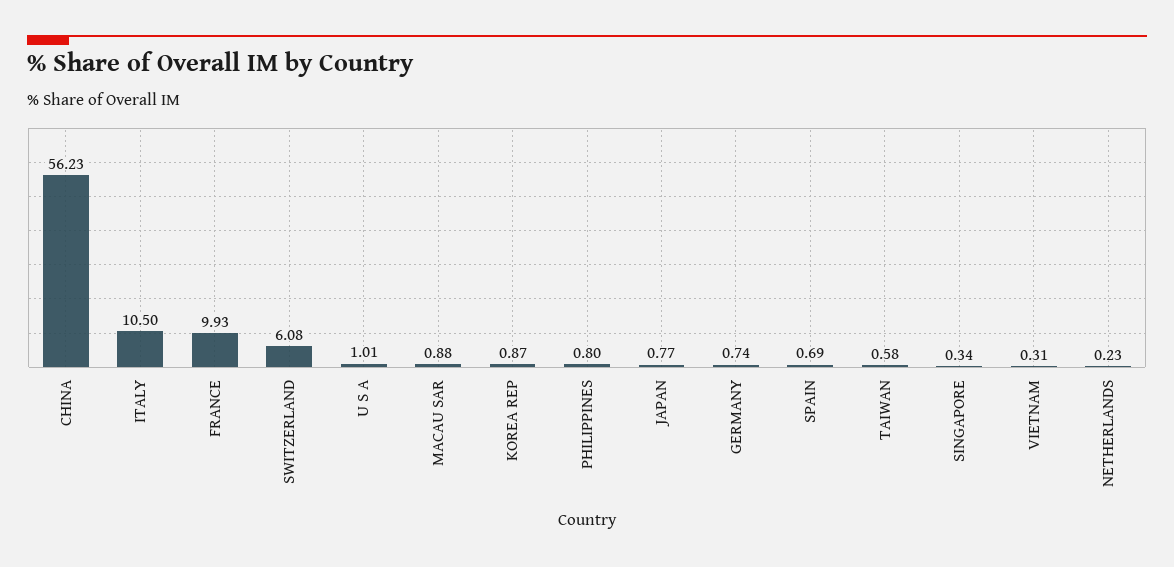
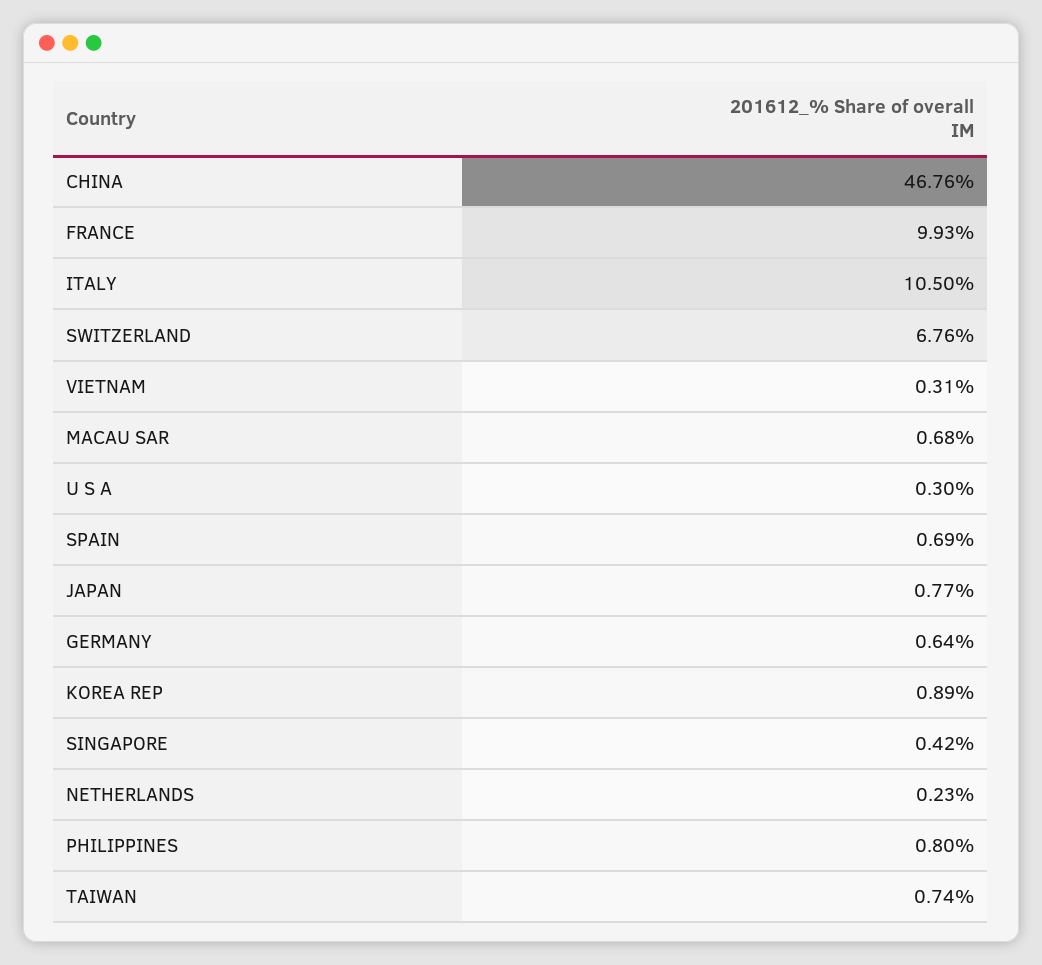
  {
-   "CHINA": 56.23,
+   "CHINA": 46.76,
    "ITALY": 10.5,
    "FRANCE": 9.93,
-   "SWITZERLAND": 6.08,
+   "SWITZERLAND": 6.76,
-   "U S A": 1.01,
+   "U S A": 0.3,
-   "MACAU SAR": 0.88,
+   "MACAU SAR": 0.68,
-   "KOREA REP": 0.87,
+   "KOREA REP": 0.89,
    "PHILIPPINES": 0.8,
    "JAPAN": 0.77,
-   "GERMANY": 0.74,
+   "GERMANY": 0.64,
    "SPAIN": 0.69,
-   "TAIWAN": 0.58,
+   "TAIWAN": 0.74,
-   "SINGAPORE": 0.34,
+   "SINGAPORE": 0.42,
    "VIETNAM": 0.31,
    "NETHERLANDS": 0.23
  }

